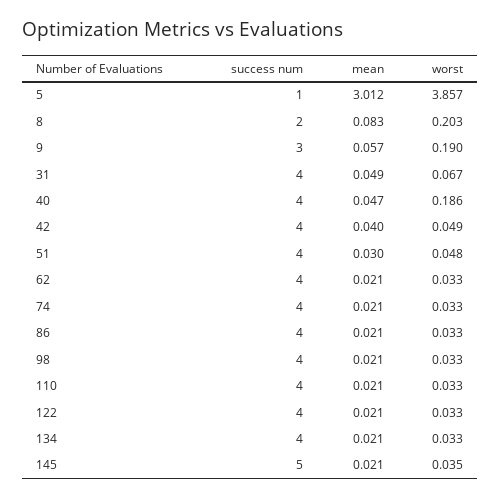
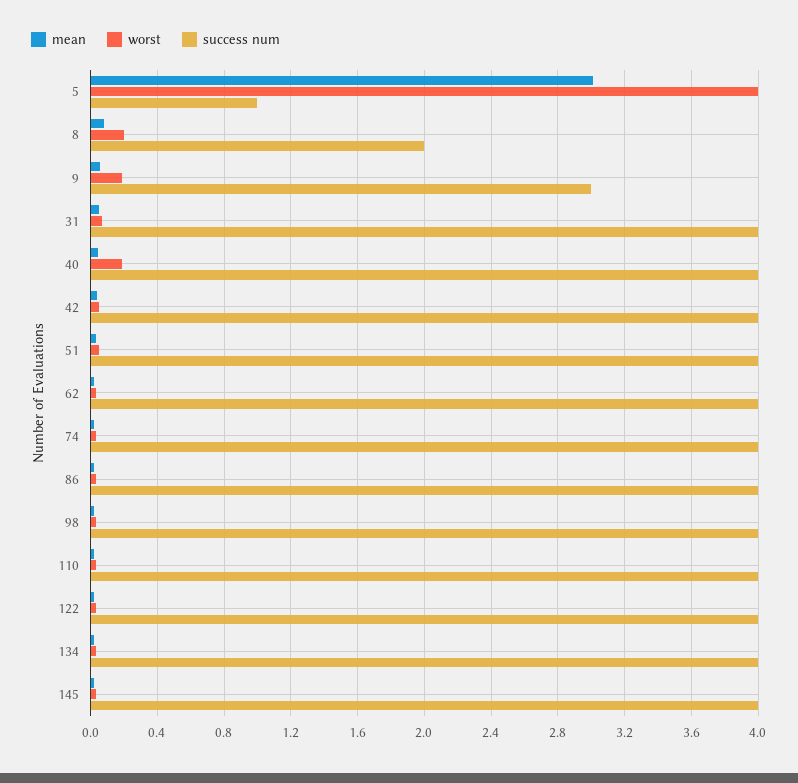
  {
    "success num": {
      "5": 1,
      "8": 2,
      "9": 3,
      "31": 4,
      "40": 4,
      "42": 4,
      "51": 4,
      "62": 4,
      "74": 4,
      "86": 4,
      "98": 4,
      "110": 4,
      "122": 4,
      "134": 4,
-     "145": 5
+     "145": 4
    },
    "mean": {
      "5": 3.012,
      "8": 0.083,
      "9": 0.057,
      "31": 0.049,
      "40": 0.047,
      "42": 0.04,
      "51": 0.03,
      "62": 0.021,
      "74": 0.021,
      "86": 0.021,
      "98": 0.021,
      "110": 0.021,
      "122": 0.021,
      "134": 0.021,
      "145": 0.021
    },
    "worst": {
-     "5": 3.857,
+     "5": 4,
      "8": 0.203,
      "9": 0.19,
      "31": 0.067,
      "40": 0.186,
      "42": 0.049,
      "51": 0.048,
      "62": 0.033,
      "74": 0.033,
      "86": 0.033,
      "98": 0.033,
      "110": 0.033,
      "122": 0.033,
      "134": 0.033,
      "145": 0.035
    }
  }

